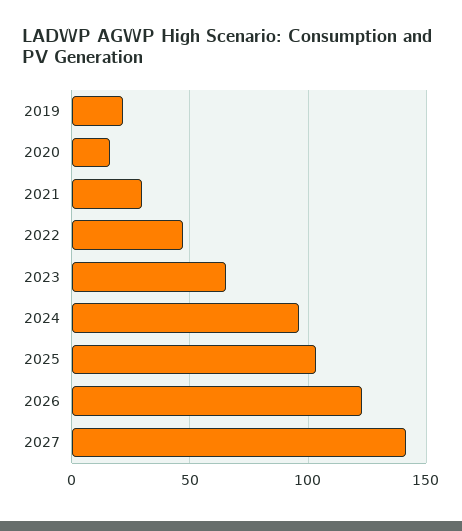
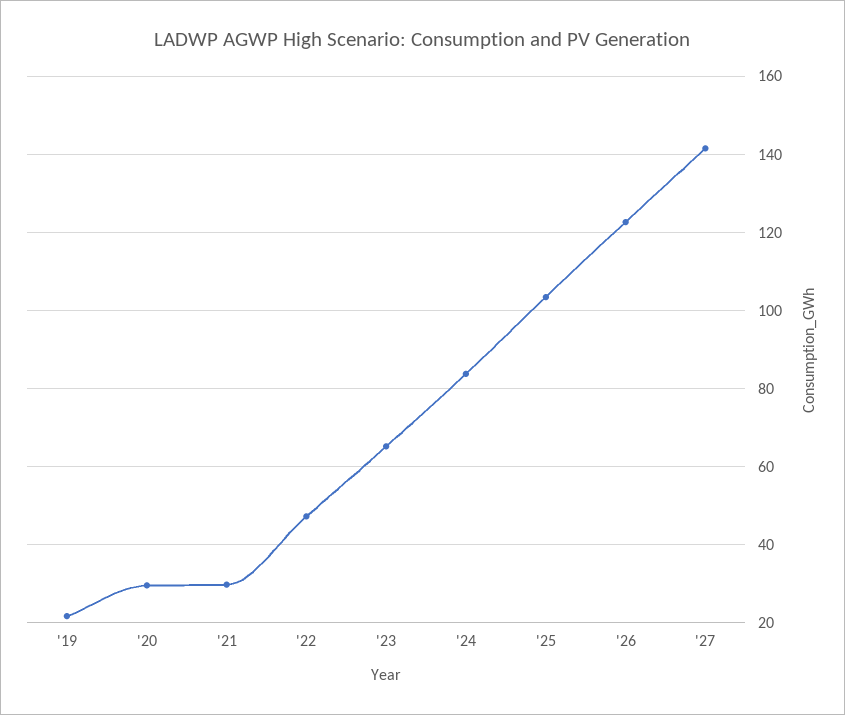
  {
    "2019": 22,
-   "2020": 15,
+   "2020": 30,
    "2021": 30,
    "2022": 48,
    "2023": 66,
-   "2024": 95,
+   "2024": 84,
    "2025": 104,
    "2026": 122,
    "2027": 142
  }

